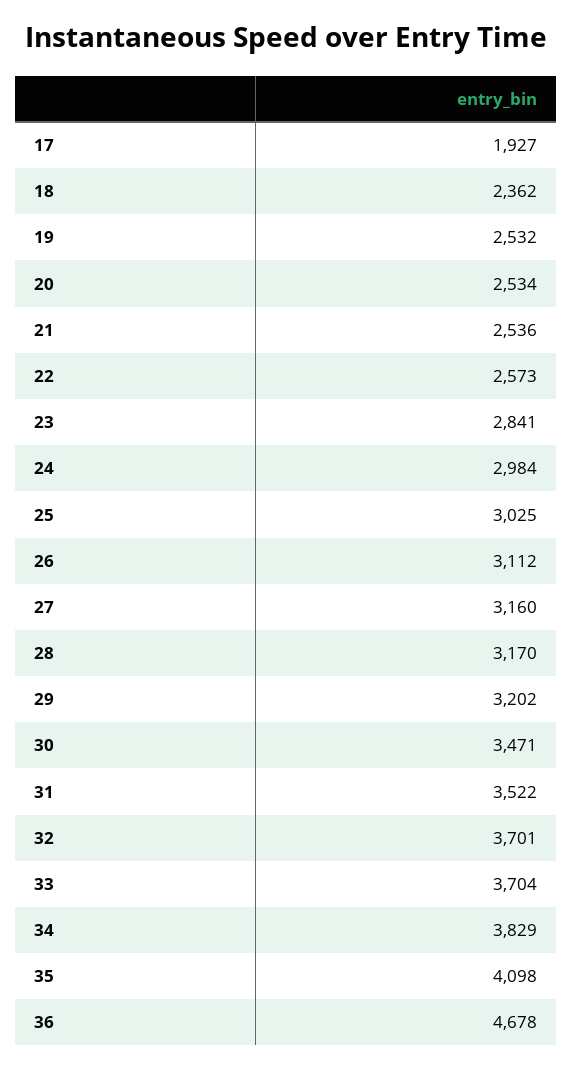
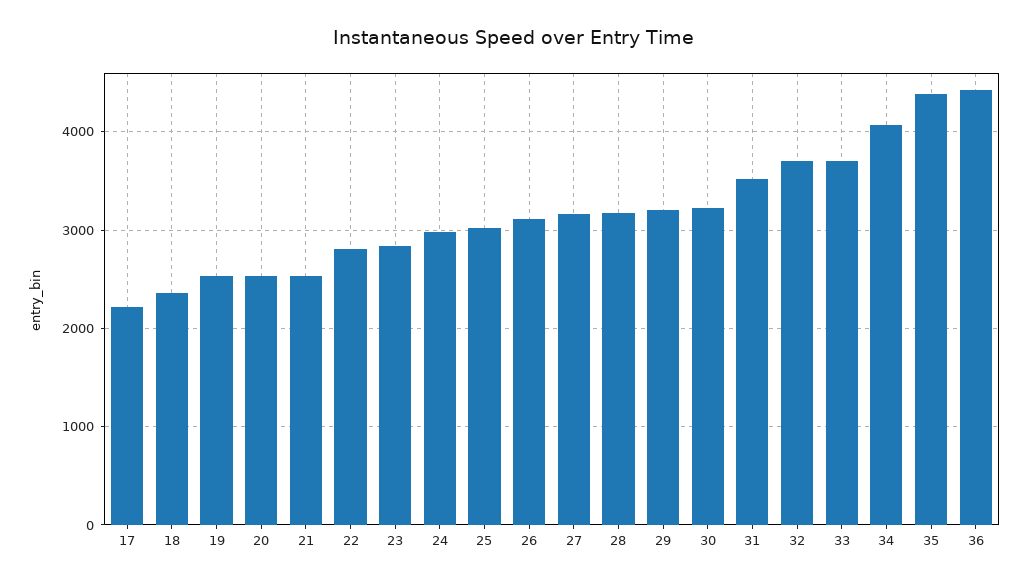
  {
-   "17": 1927,
+   "17": 2200,
    "18": 2362,
    "19": 2532,
    "20": 2534,
    "21": 2536,
-   "22": 2573,
+   "22": 2800,
    "23": 2841,
    "24": 2984,
    "25": 3025,
    "26": 3112,
    "27": 3160,
    "28": 3170,
    "29": 3202,
-   "30": 3471,
+   "30": 3200,
    "31": 3522,
    "32": 3701,
    "33": 3704,
-   "34": 3829,
+   "34": 4100,
-   "35": 4098,
+   "35": 4400,
-   "36": 4678
+   "36": 4400
  }

